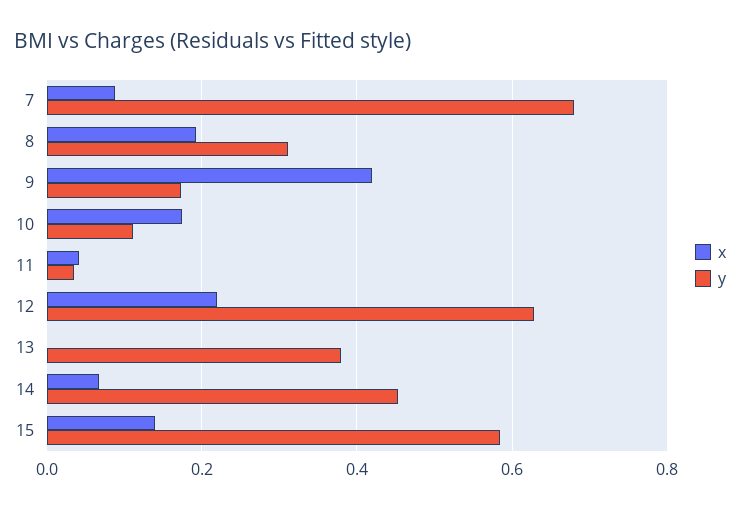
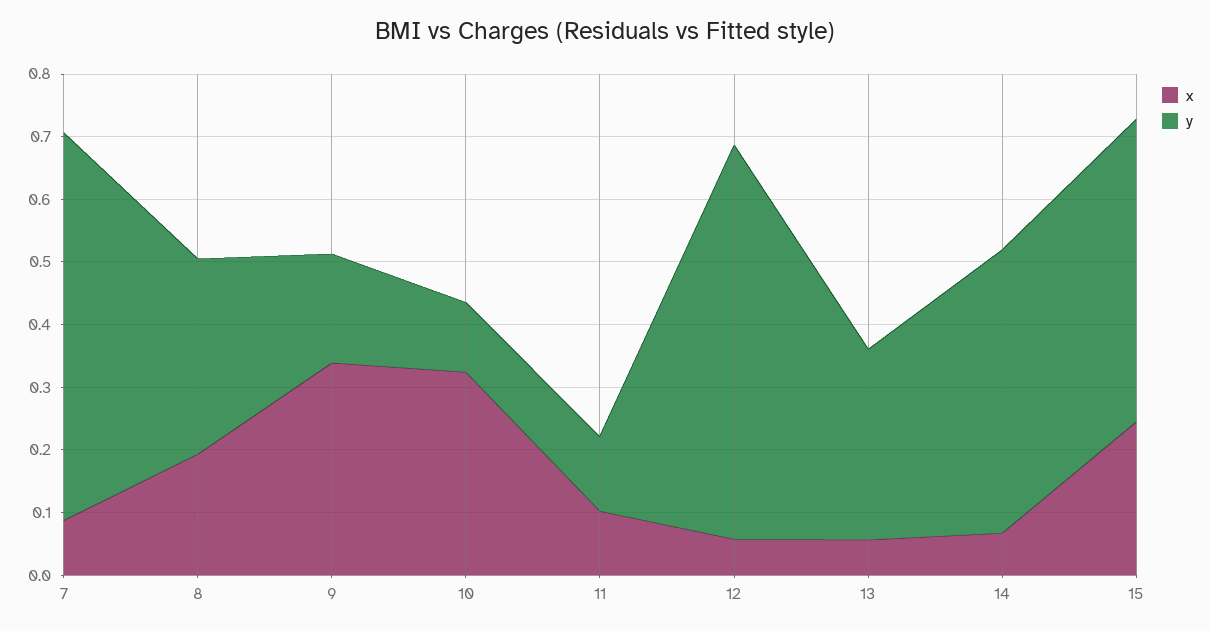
  {
    "x": {
      "7": 0.08,
      "8": 0.2,
-     "9": 0.42,
+     "9": 0.34,
-     "10": 0.18,
+     "10": 0.32,
-     "11": 0.04,
+     "11": 0.1,
-     "12": 0.22,
+     "12": 0.06,
-     "13": 0,
+     "13": 0.06,
      "14": 0.06,
-     "15": 0.14
+     "15": 0.24
    },
    "y": {
-     "7": 0.68,
+     "7": 0.62,
      "8": 0.32,
      "9": 0.18,
      "10": 0.12,
-     "11": 0.04,
+     "11": 0.12,
      "12": 0.62,
-     "13": 0.38,
+     "13": 0.3,
      "14": 0.46,
-     "15": 0.58
+     "15": 0.48
    }
  }

